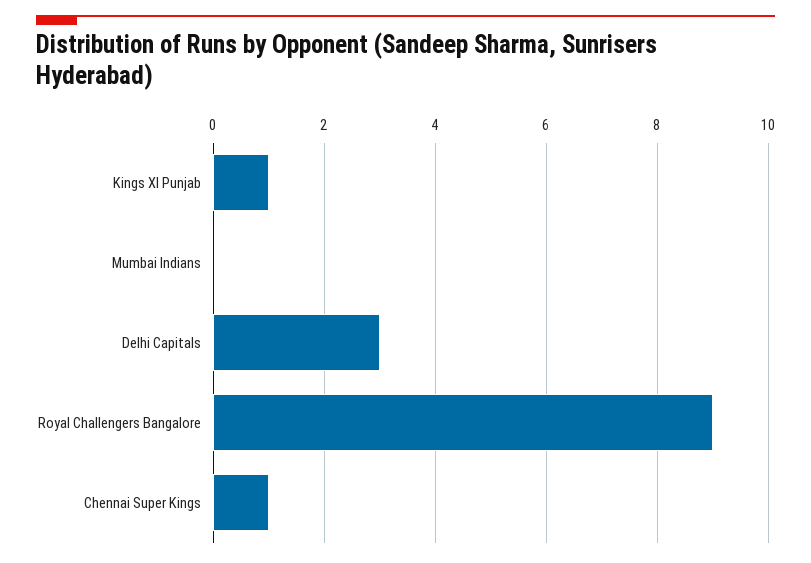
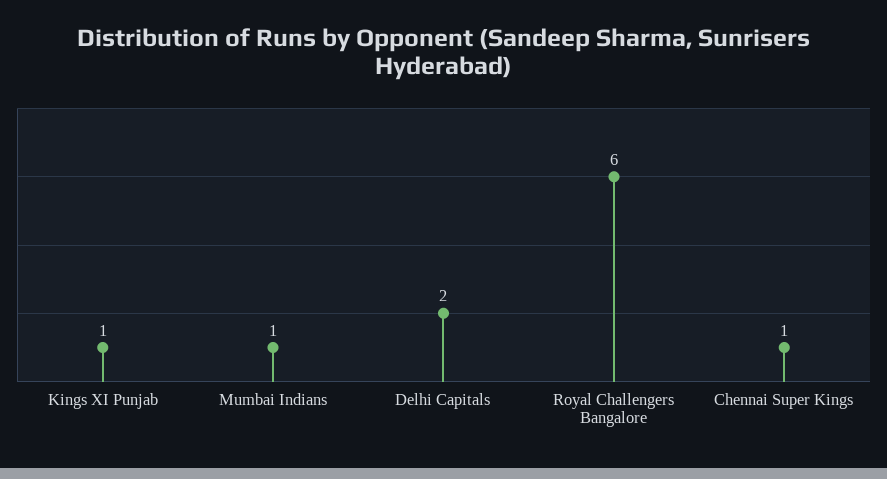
  {
    "Kings XI Punjab": 1,
-   "Mumbai Indians": 0,
+   "Mumbai Indians": 1,
-   "Delhi Capitals": 3,
+   "Delhi Capitals": 2,
-   "Royal Challengers Bangalore": 9,
+   "Royal Challengers Bangalore": 6,
    "Chennai Super Kings": 1
  }

